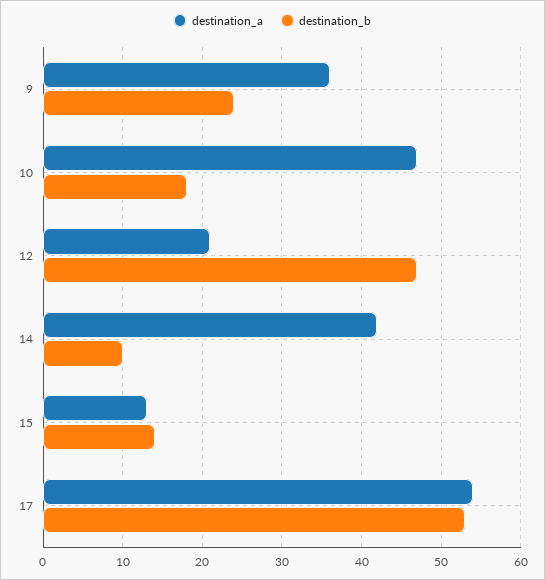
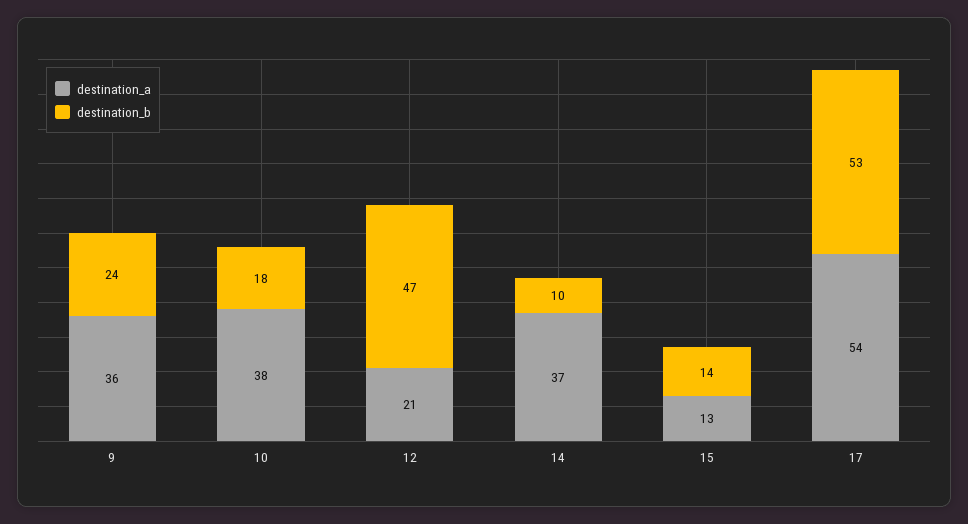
  {
    "destination_a": {
      "9": 36,
-     "10": 47,
+     "10": 38,
      "12": 21,
-     "14": 42,
+     "14": 37,
      "15": 13,
      "17": 54
    },
    "destination_b": {
      "9": 24,
      "10": 18,
      "12": 47,
      "14": 10,
      "15": 14,
      "17": 53
    }
  }

